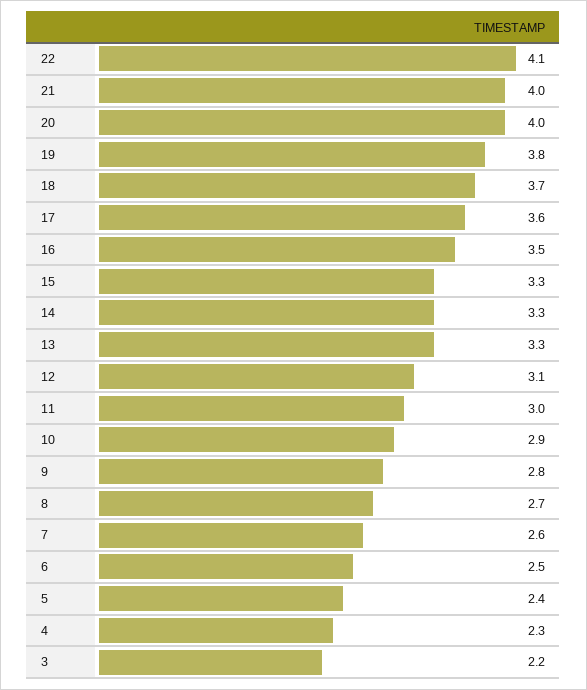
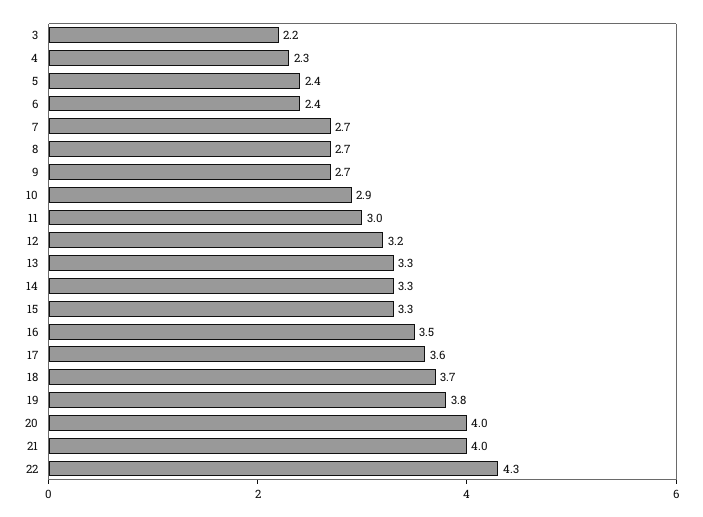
  {
-   "22": 4.1,
+   "22": 4.3,
    "21": 4,
    "20": 4,
    "19": 3.8,
    "18": 3.7,
    "17": 3.6,
    "16": 3.5,
    "15": 3.3,
    "14": 3.3,
    "13": 3.3,
-   "12": 3.1,
+   "12": 3.2,
    "11": 3,
    "10": 2.9,
-   "9": 2.8,
+   "9": 2.7,
    "8": 2.7,
-   "7": 2.6,
+   "7": 2.7,
-   "6": 2.5,
+   "6": 2.4,
    "5": 2.4,
    "4": 2.3,
    "3": 2.2
  }

